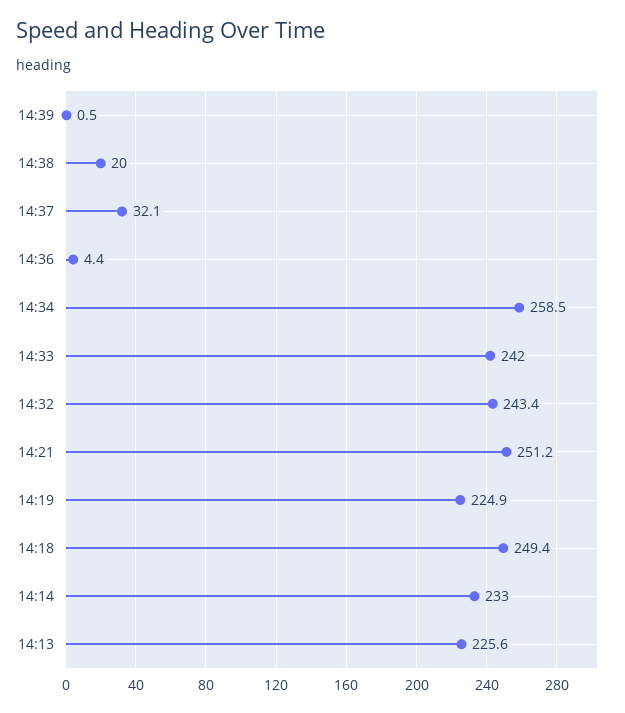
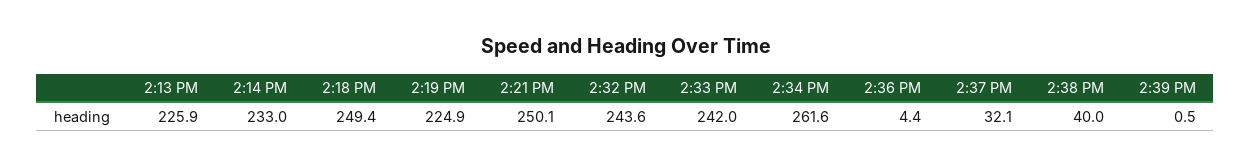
  {
    "14:39": 0.5,
-   "14:38": 20,
+   "14:38": 40,
    "14:37": 32.1,
    "14:36": 4.4,
-   "14:34": 258.5,
+   "14:34": 261.6,
    "14:33": 242,
-   "14:32": 243.4,
+   "14:32": 243.6,
-   "14:21": 251.2,
+   "14:21": 250.1,
    "14:19": 224.9,
    "14:18": 249.4,
    "14:14": 233,
-   "14:13": 225.6
+   "14:13": 225.9
  }

